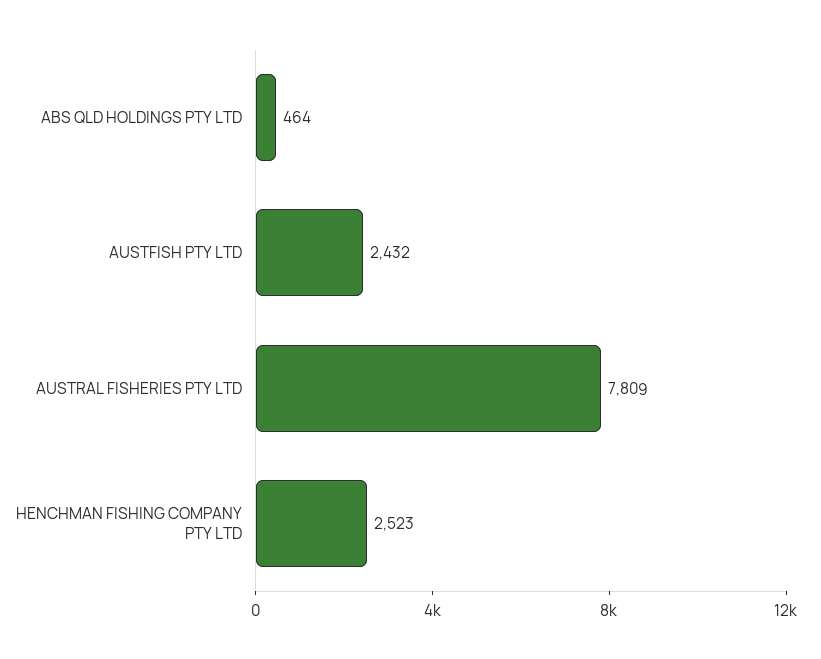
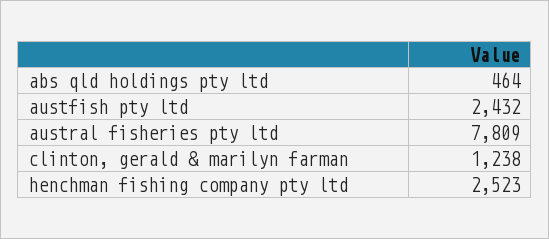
  {
    "ABS QLD HOLDINGS PTY LTD": 464,
    "AUSTFISH PTY LTD": 2432,
    "AUSTRAL FISHERIES PTY LTD": 7809,
-   "HENCHMAN FISHING COMPANY PTY LTD": 2523
+   "HENCHMAN FISHING COMPANY PTY LTD": 2523,
+   "clinton, gerald & marilyn farman": 1238
  }

